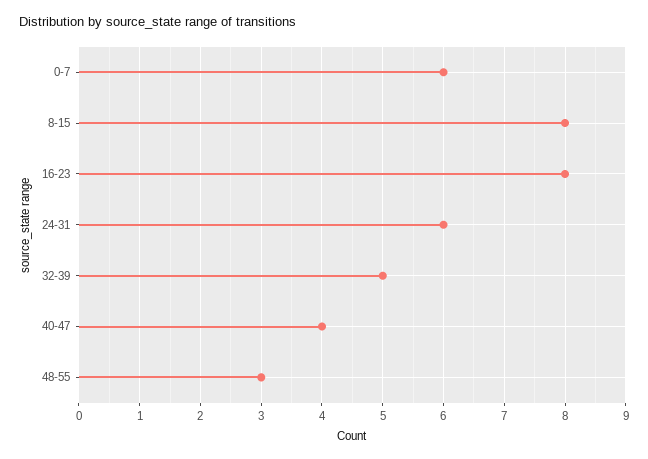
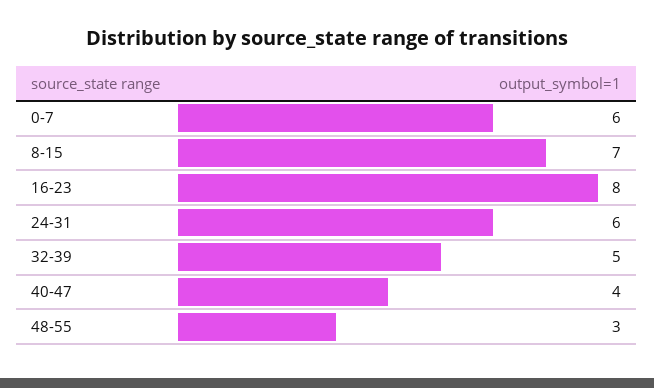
  {
    "0-7": 6,
-   "8-15": 8,
+   "8-15": 7,
    "16-23": 8,
    "24-31": 6,
    "32-39": 5,
    "40-47": 4,
    "48-55": 3
  }

